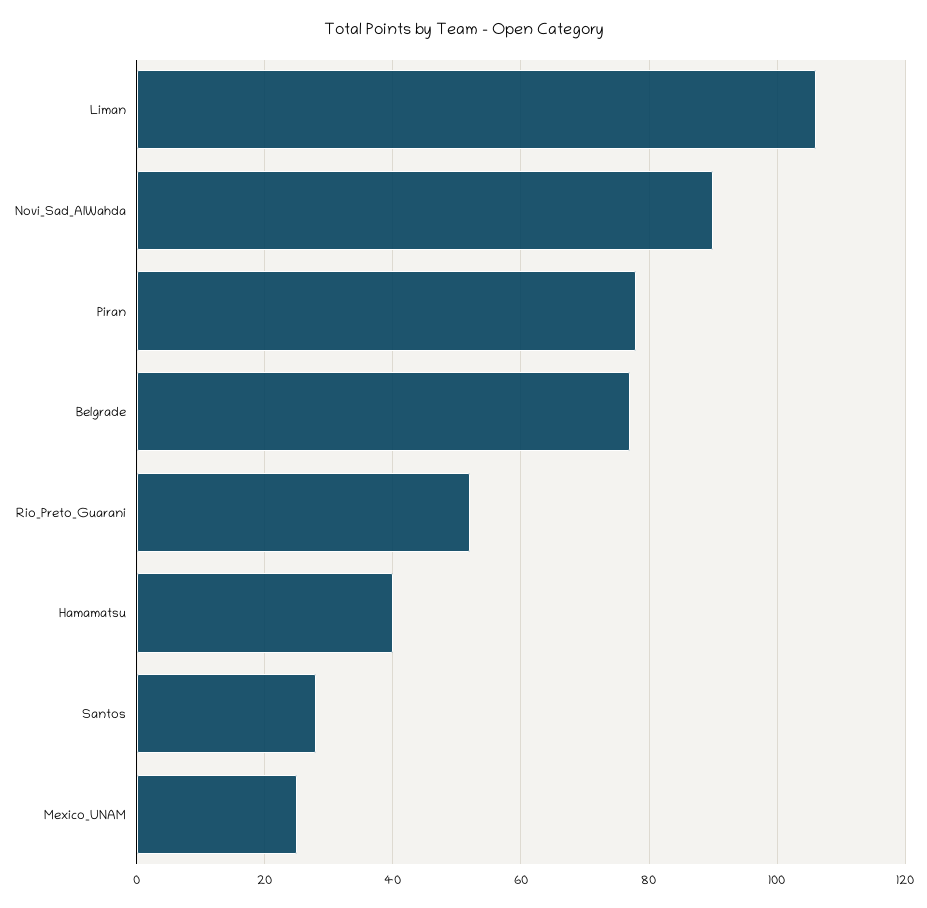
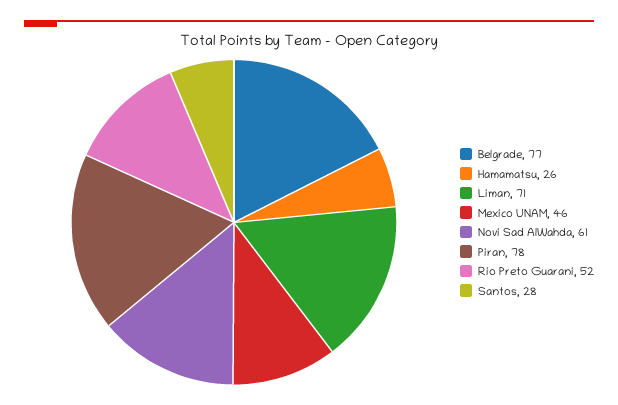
  {
-   "Liman": 105,
+   "Liman": 71,
-   "Novi_Sad_AlWahda": 90,
+   "Novi_Sad_AlWahda": 61,
    "Piran": 78,
    "Belgrade": 77,
    "Rio_Preto_Guarani": 52,
-   "Hamamatsu": 40,
+   "Hamamatsu": 26,
    "Santos": 28,
-   "Mexico_UNAM": 25
+   "Mexico_UNAM": 46
  }

